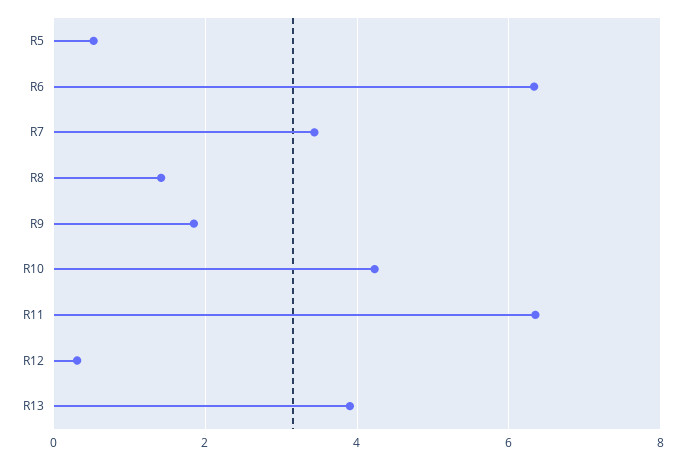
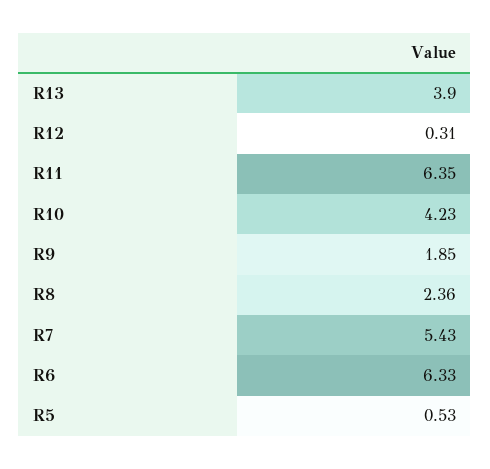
  {
    "R5": 0.53,
    "R6": 6.33,
-   "R7": 3.4,
+   "R7": 5.43,
-   "R8": 1.4,
+   "R8": 2.36,
    "R9": 1.85,
    "R10": 4.23,
    "R11": 6.35,
    "R12": 0.31,
    "R13": 3.9
  }

